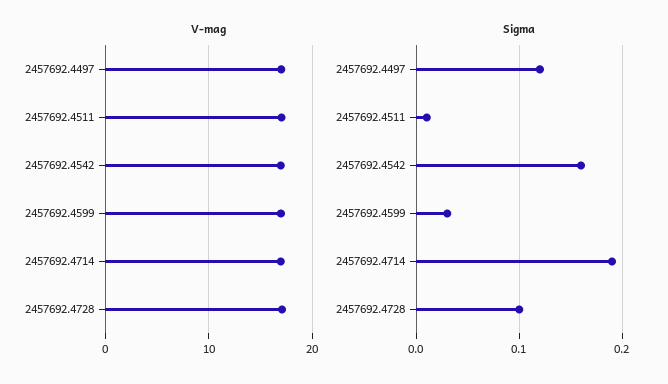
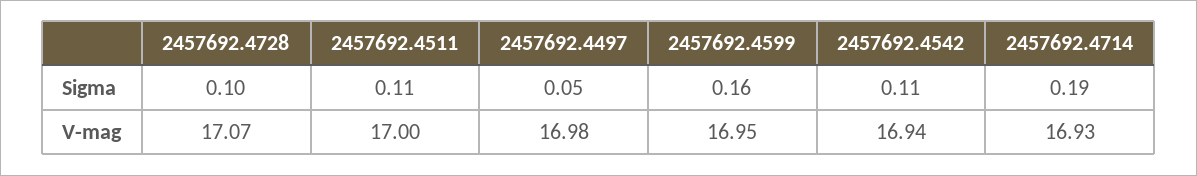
  {
    "V-mag": {
      "2457692.4497": 16.98,
      "2457692.4511": 17,
      "2457692.4542": 16.94,
      "2457692.4599": 16.95,
      "2457692.4714": 16.93,
      "2457692.4728": 17.07
    },
    "Sigma": {
-     "2457692.4497": 0.12,
+     "2457692.4497": 0.05,
-     "2457692.4511": 0.01,
+     "2457692.4511": 0.11,
-     "2457692.4542": 0.16,
+     "2457692.4542": 0.11,
-     "2457692.4599": 0.03,
+     "2457692.4599": 0.16,
      "2457692.4714": 0.19,
      "2457692.4728": 0.1
    }
  }

